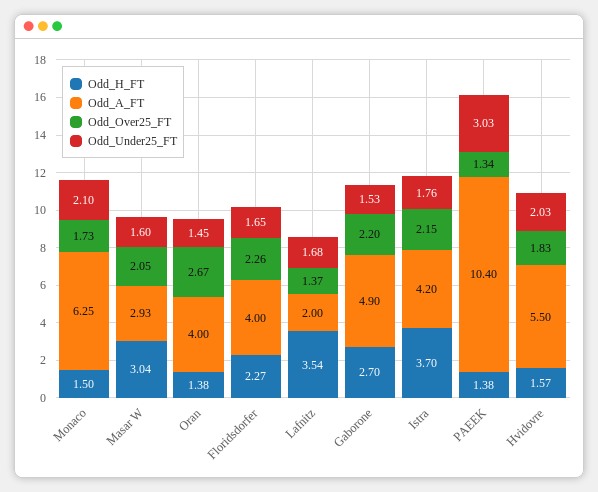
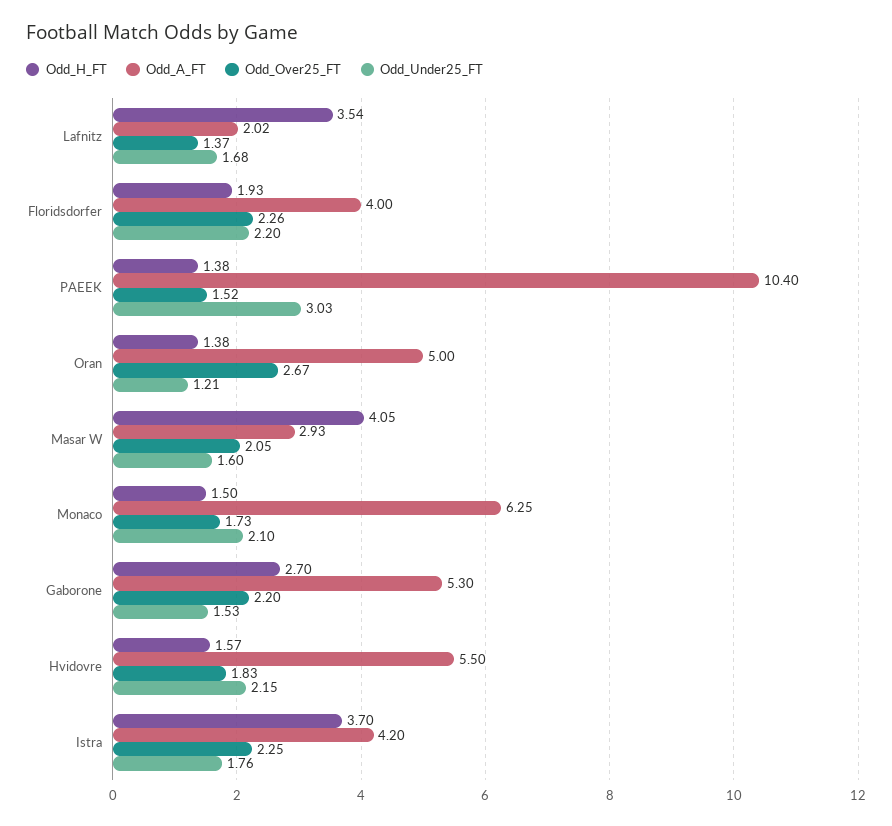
  {
    "Odd_H_FT": {
      "Monaco": 1.5,
-     "Masar W": 3.04,
+     "Masar W": 4.05,
      "Oran": 1.38,
-     "Floridsdorfer": 2.27,
+     "Floridsdorfer": 1.93,
      "Lafnitz": 3.54,
      "Gaborone": 2.7,
      "Istra": 3.7,
      "PAEEK": 1.38,
      "Hvidovre": 1.57
    },
    "Odd_A_FT": {
      "Monaco": 6.25,
      "Masar W": 2.93,
-     "Oran": 4,
+     "Oran": 5,
      "Floridsdorfer": 4,
-     "Lafnitz": 2,
+     "Lafnitz": 2.02,
-     "Gaborone": 4.9,
+     "Gaborone": 5.3,
      "Istra": 4.2,
      "PAEEK": 10.4,
      "Hvidovre": 5.5
    },
    "Odd_Over25_FT": {
      "Monaco": 1.73,
      "Masar W": 2.05,
      "Oran": 2.67,
      "Floridsdorfer": 2.26,
      "Lafnitz": 1.37,
      "Gaborone": 2.2,
-     "Istra": 2.15,
+     "Istra": 2.25,
-     "PAEEK": 1.34,
+     "PAEEK": 1.52,
      "Hvidovre": 1.83
    },
    "Odd_Under25_FT": {
      "Monaco": 2.1,
      "Masar W": 1.6,
-     "Oran": 1.45,
+     "Oran": 1.21,
-     "Floridsdorfer": 1.65,
+     "Floridsdorfer": 2.2,
      "Lafnitz": 1.68,
      "Gaborone": 1.53,
      "Istra": 1.76,
      "PAEEK": 3.03,
-     "Hvidovre": 2.03
+     "Hvidovre": 2.15
    }
  }

